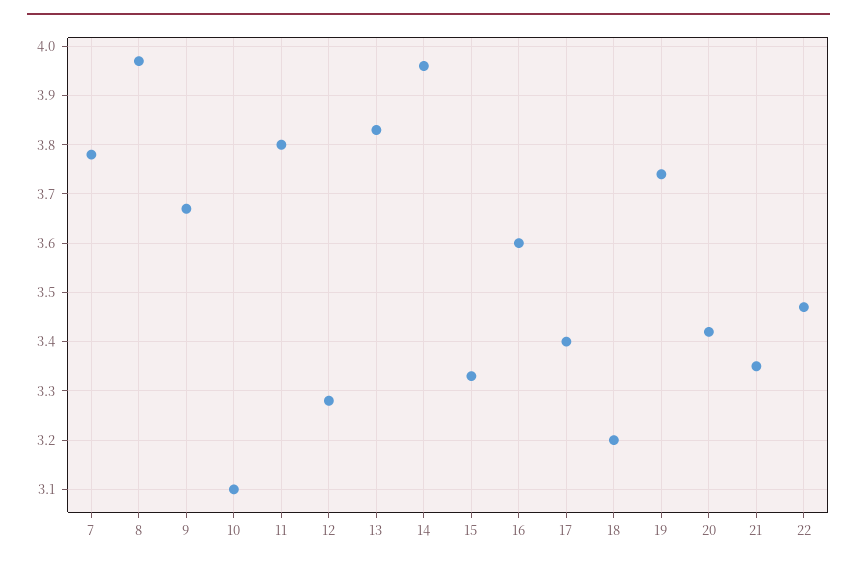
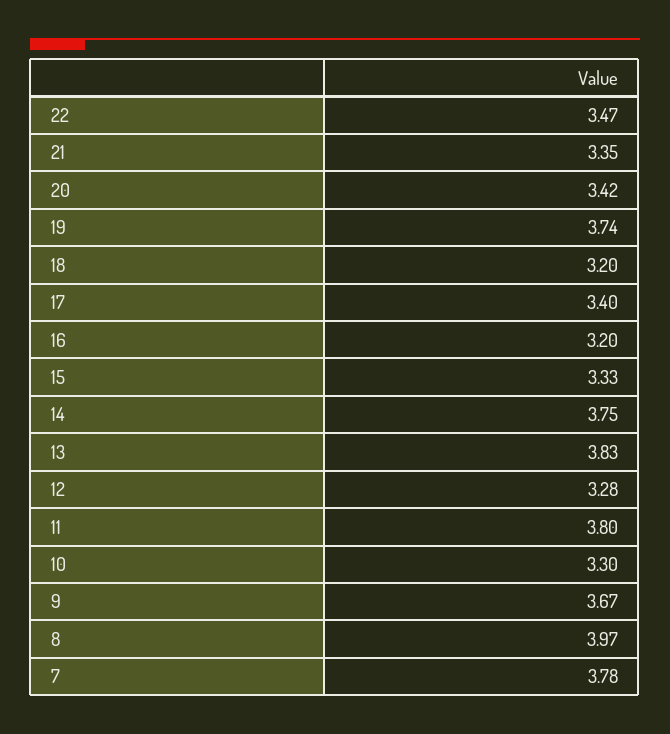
  {
    "7": 3.78,
    "8": 3.97,
    "9": 3.67,
-   "10": 3.1,
+   "10": 3.3,
    "11": 3.8,
    "12": 3.28,
    "13": 3.83,
-   "14": 3.95,
+   "14": 3.75,
    "15": 3.33,
-   "16": 3.6,
+   "16": 3.2,
    "17": 3.4,
    "18": 3.2,
    "19": 3.74,
    "20": 3.42,
    "21": 3.35,
    "22": 3.47
  }

